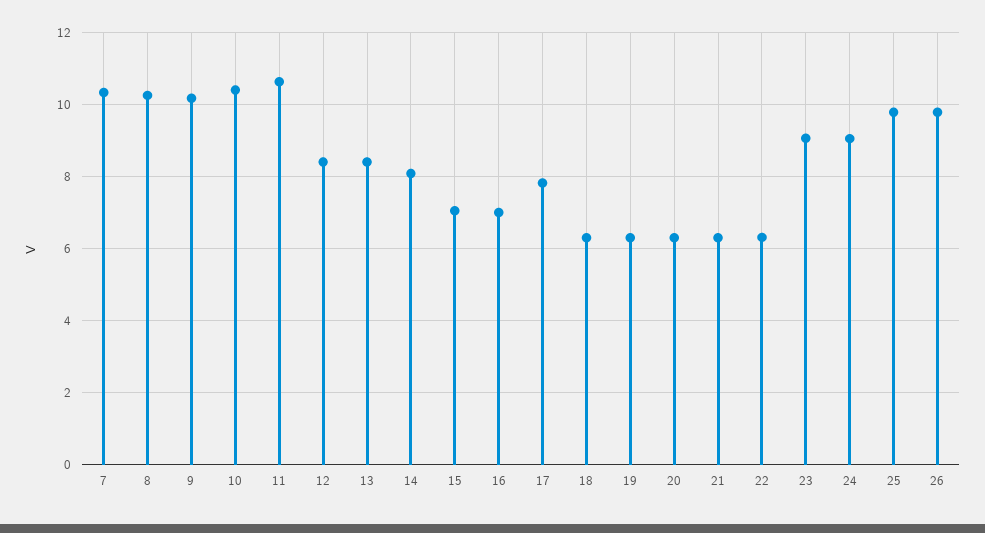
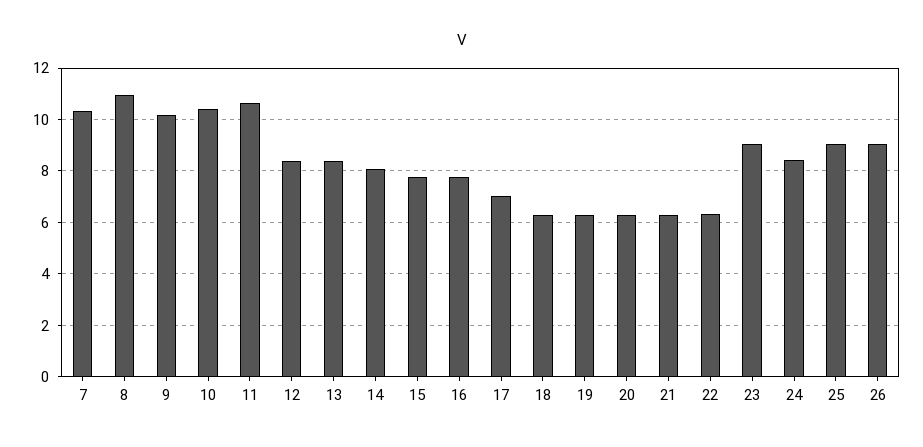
  {
    "7": 10.4,
-   "8": 10.2,
+   "8": 11,
    "9": 10.2,
    "10": 10.4,
    "11": 10.6,
    "12": 8.4,
    "13": 8.4,
    "14": 8,
-   "15": 7,
+   "15": 7.75,
-   "16": 7,
+   "16": 7.75,
-   "17": 7.8,
+   "17": 7,
    "18": 6.4,
    "19": 6.4,
    "20": 6.4,
    "21": 6.4,
    "22": 6.4,
    "23": 9,
-   "24": 9,
+   "24": 8.5,
-   "25": 9.8,
+   "25": 9,
-   "26": 9.8
+   "26": 9
  }

